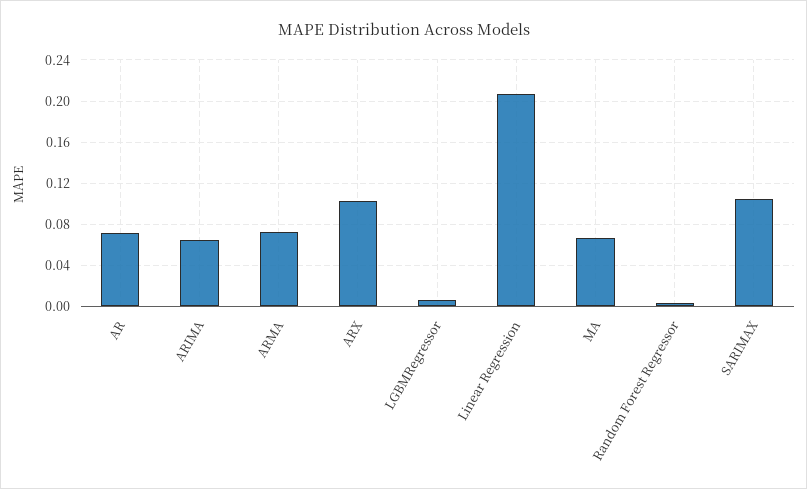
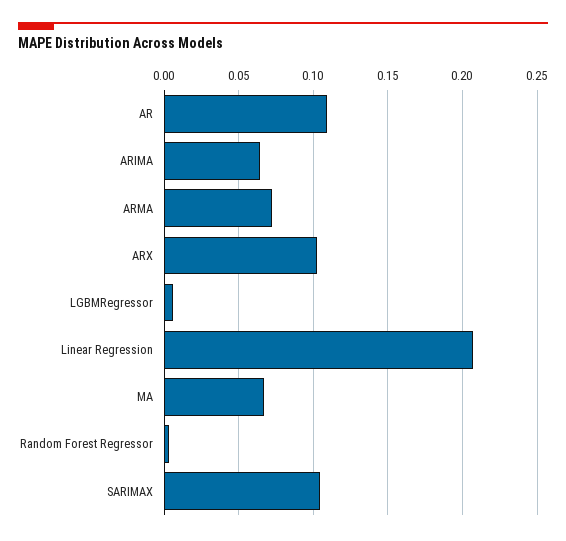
  {
-   "AR": 0.07,
+   "AR": 0.11,
    "ARIMA": 0.065,
    "ARMA": 0.07,
    "ARX": 0.105,
    "LGBMRegressor": 0.005,
    "Linear Regression": 0.205,
    "MA": 0.065,
    "Random Forest Regressor": 0.005,
    "SARIMAX": 0.105
  }

